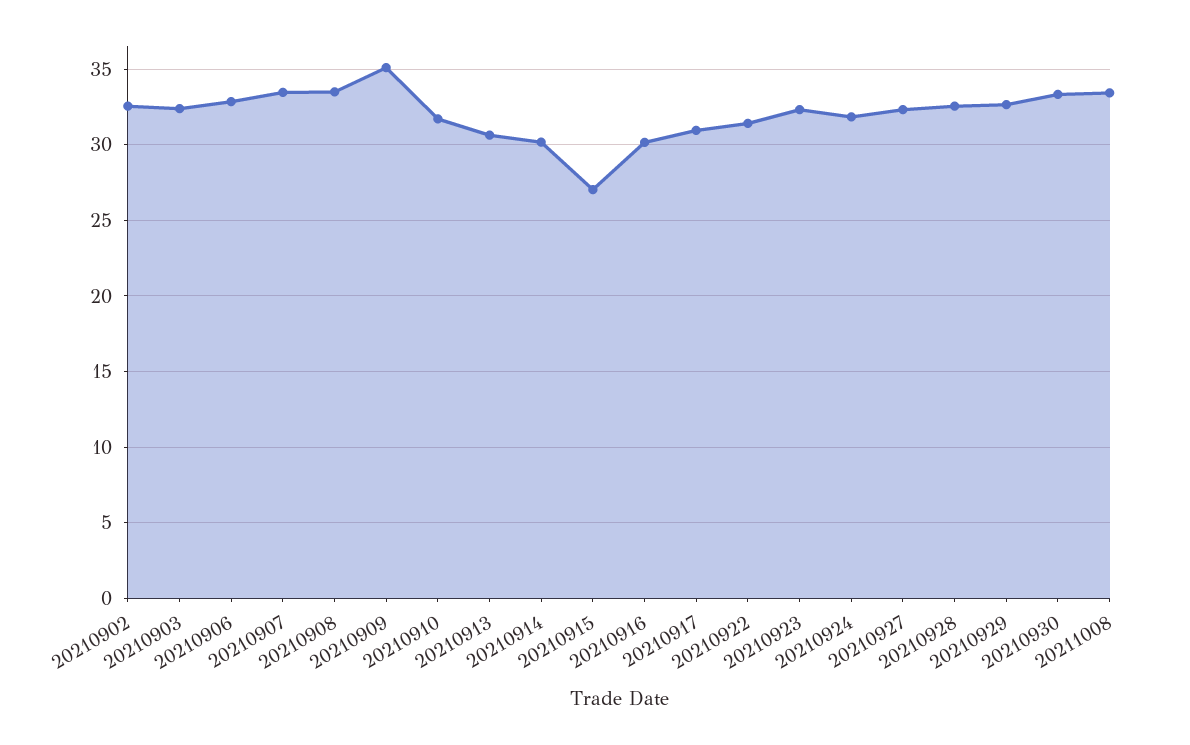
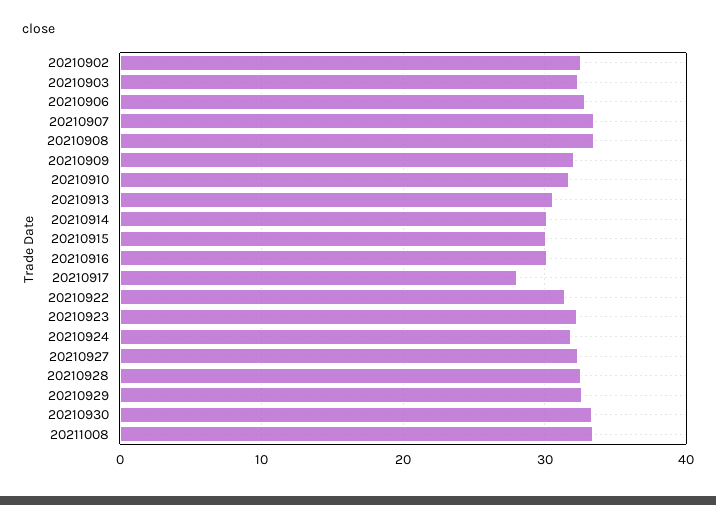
  {
    "20210902": 32.5,
    "20210903": 32.5,
    "20210906": 33,
    "20210907": 33.5,
    "20210908": 33.5,
-   "20210909": 35,
+   "20210909": 32,
    "20210910": 31.5,
    "20210913": 30.5,
    "20210914": 30,
-   "20210915": 27,
+   "20210915": 30,
    "20210916": 30,
-   "20210917": 31,
+   "20210917": 28,
    "20210922": 31.5,
    "20210923": 32.5,
    "20210924": 32,
    "20210927": 32.5,
    "20210928": 32.5,
    "20210929": 32.5,
    "20210930": 33.5,
    "20211008": 33.5
  }

